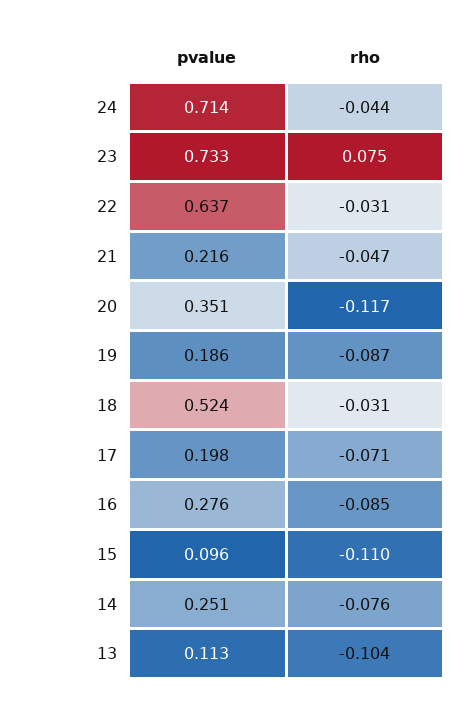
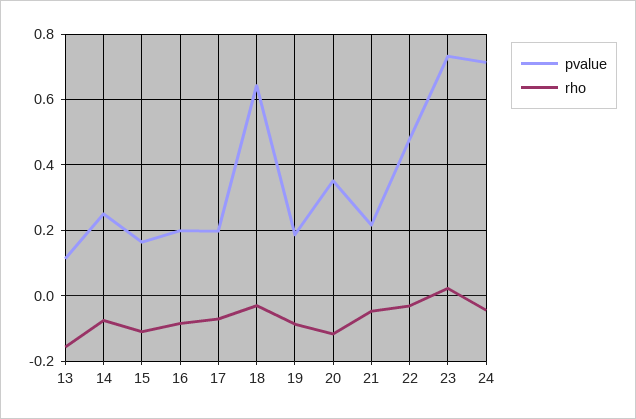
  {
    "pvalue": {
      "24": 0.714,
      "23": 0.733,
-     "22": 0.637,
+     "22": 0.48,
      "21": 0.216,
      "20": 0.351,
      "19": 0.186,
-     "18": 0.524,
+     "18": 0.64,
      "17": 0.198,
-     "16": 0.276,
+     "16": 0.2,
-     "15": 0.096,
+     "15": 0.16,
      "14": 0.251,
      "13": 0.113
    },
    "rho": {
      "24": -0.044,
-     "23": 0.075,
+     "23": 0.02,
      "22": -0.031,
      "21": -0.047,
      "20": -0.117,
      "19": -0.087,
      "18": -0.031,
      "17": -0.071,
      "16": -0.085,
      "15": -0.11,
      "14": -0.076,
-     "13": -0.104
+     "13": -0.16
    }
  }

